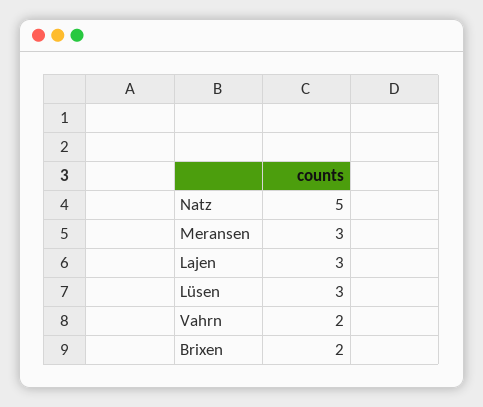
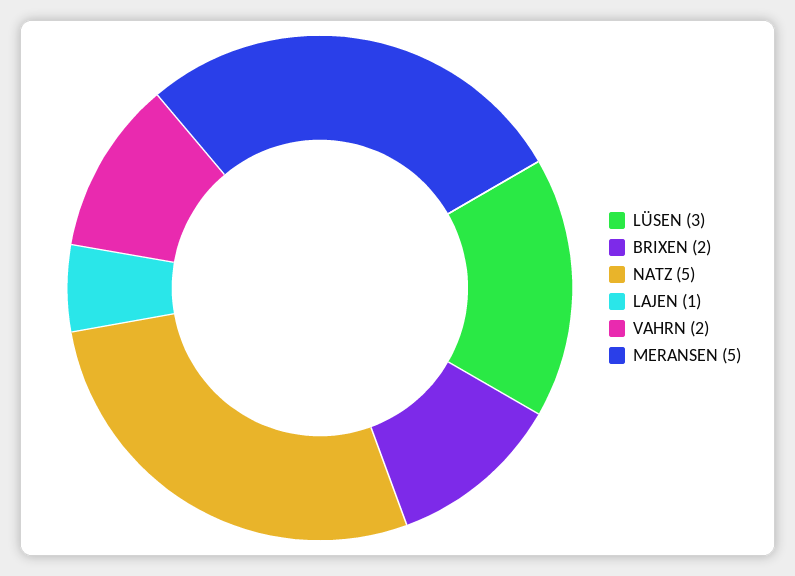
  {
    "Natz": 5,
-   "Meransen": 3,
+   "Meransen": 5,
-   "Lajen": 3,
+   "Lajen": 1,
    "Lüsen": 3,
    "Vahrn": 2,
    "Brixen": 2
  }

